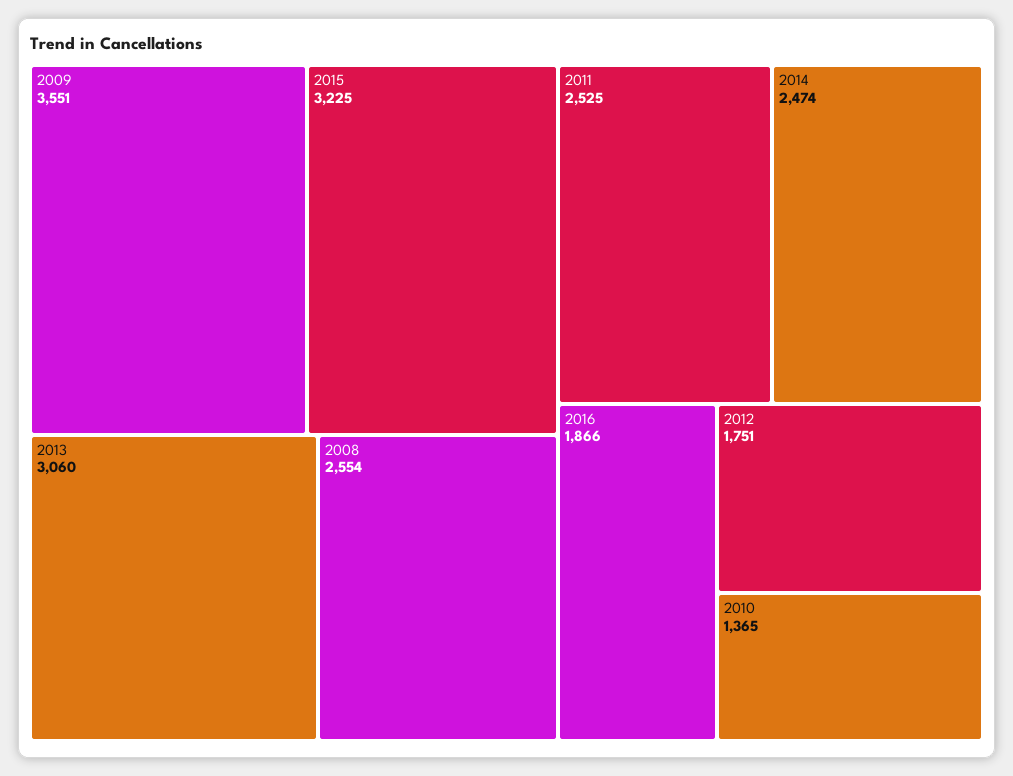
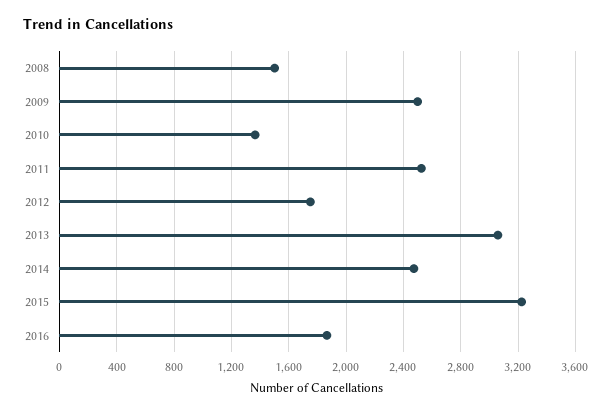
  {
-   "2009": 3551,
+   "2009": 2500,
    "2015": 3225,
    "2013": 3060,
-   "2008": 2554,
+   "2008": 1500,
    "2011": 2525,
    "2014": 2474,
    "2016": 1866,
    "2012": 1751,
    "2010": 1365
  }

